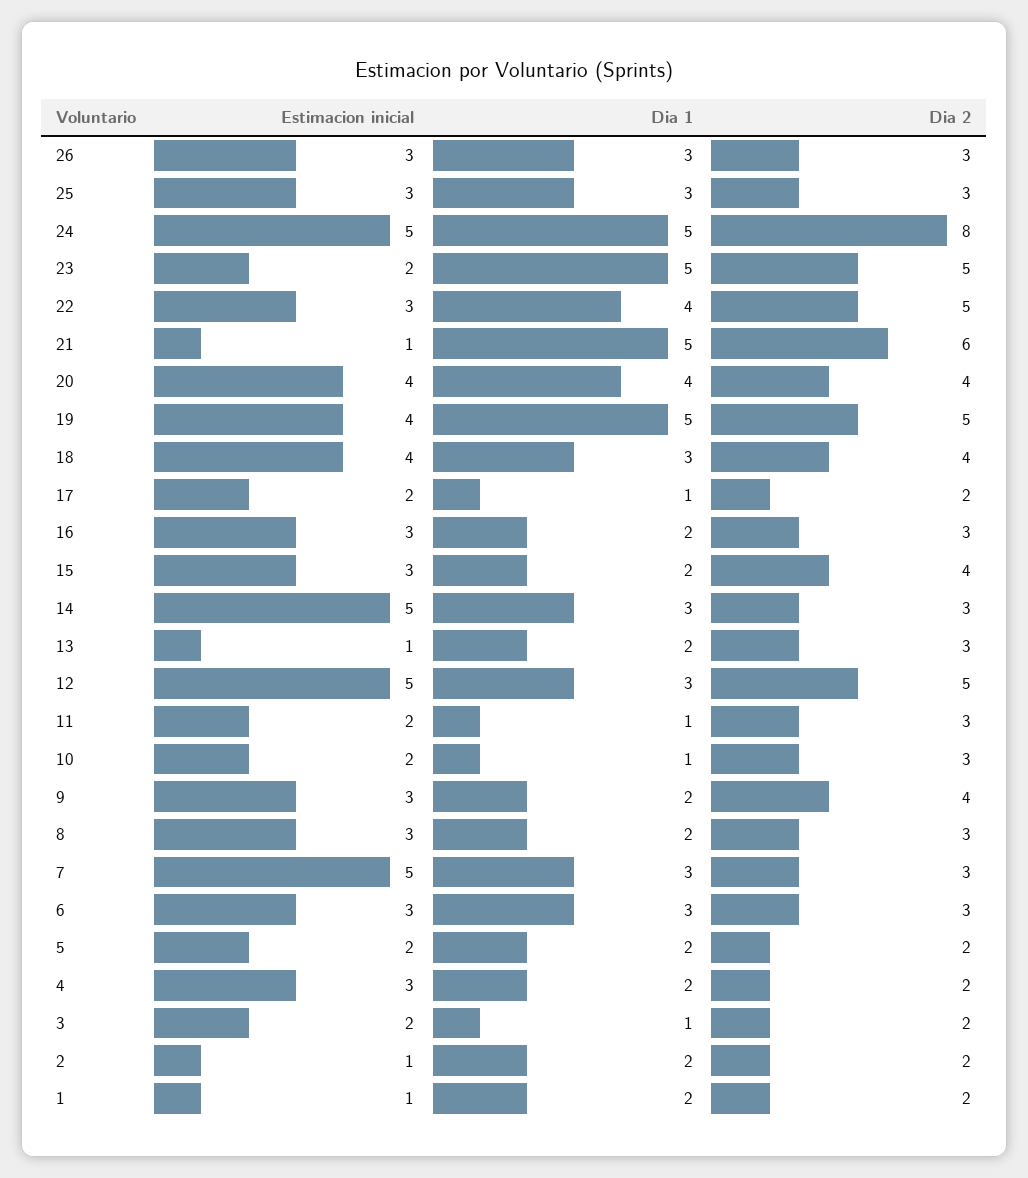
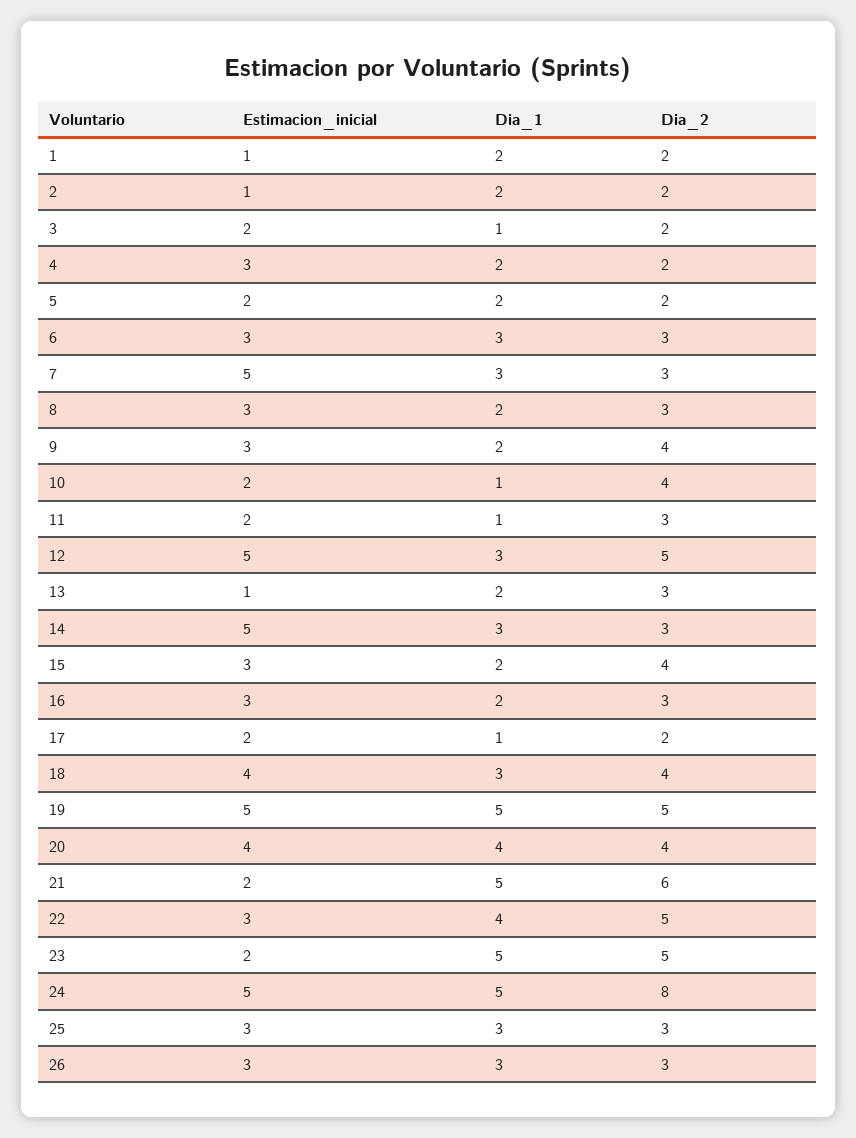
  {
    "Estimacion inicial": {
      "26": 3,
      "25": 3,
      "24": 5,
      "23": 2,
      "22": 3,
-     "21": 1,
+     "21": 2,
      "20": 4,
-     "19": 4,
+     "19": 5,
      "18": 4,
      "17": 2,
      "16": 3,
      "15": 3,
      "14": 5,
      "13": 1,
      "12": 5,
      "11": 2,
      "10": 2,
      "9": 3,
      "8": 3,
      "7": 5,
      "6": 3,
      "5": 2,
      "4": 3,
      "3": 2,
      "2": 1,
      "1": 1
    },
    "Dia 1": {
      "26": 3,
      "25": 3,
      "24": 5,
      "23": 5,
      "22": 4,
      "21": 5,
      "20": 4,
      "19": 5,
      "18": 3,
      "17": 1,
      "16": 2,
      "15": 2,
      "14": 3,
      "13": 2,
      "12": 3,
      "11": 1,
      "10": 1,
      "9": 2,
      "8": 2,
      "7": 3,
      "6": 3,
      "5": 2,
      "4": 2,
      "3": 1,
      "2": 2,
      "1": 2
    },
    "Dia 2": {
      "26": 3,
      "25": 3,
      "24": 8,
      "23": 5,
      "22": 5,
      "21": 6,
      "20": 4,
      "19": 5,
      "18": 4,
      "17": 2,
      "16": 3,
      "15": 4,
      "14": 3,
      "13": 3,
      "12": 5,
      "11": 3,
-     "10": 3,
+     "10": 4,
      "9": 4,
      "8": 3,
      "7": 3,
      "6": 3,
      "5": 2,
      "4": 2,
      "3": 2,
      "2": 2,
      "1": 2
    }
  }

